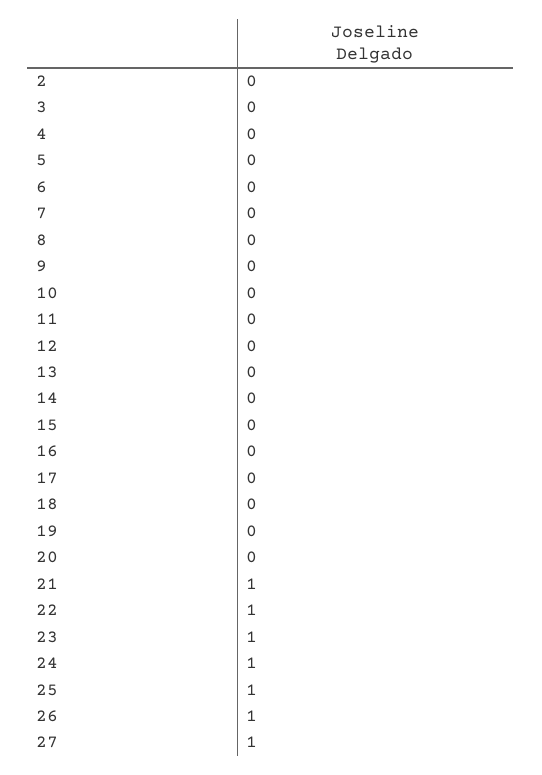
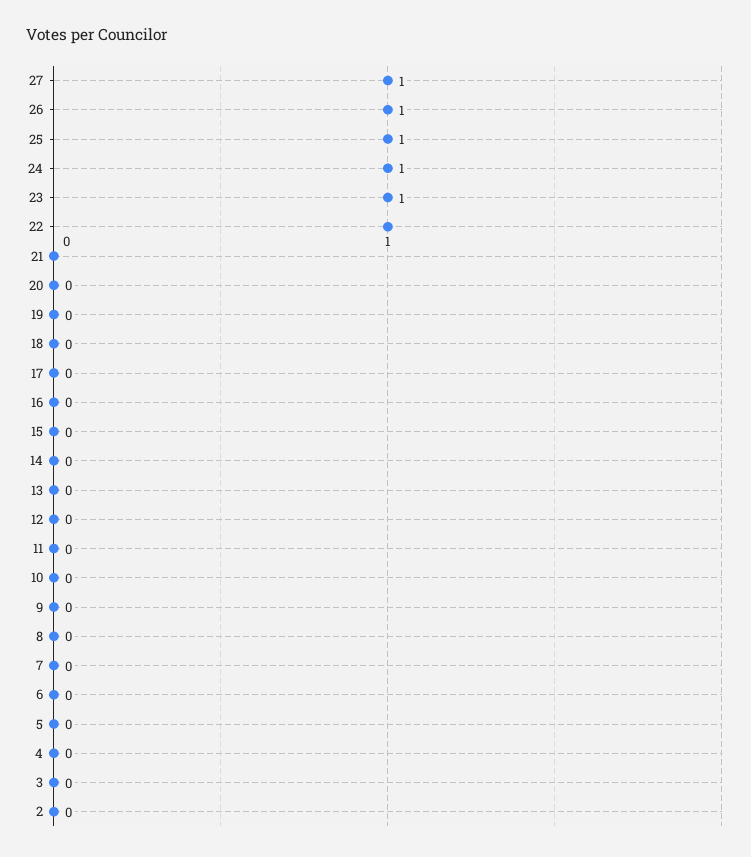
  {
    "2": 0,
    "3": 0,
    "4": 0,
    "5": 0,
    "6": 0,
    "7": 0,
    "8": 0,
    "9": 0,
    "10": 0,
    "11": 0,
    "12": 0,
    "13": 0,
    "14": 0,
    "15": 0,
    "16": 0,
    "17": 0,
    "18": 0,
    "19": 0,
    "20": 0,
-   "21": 1,
+   "21": 0,
    "22": 1,
    "23": 1,
    "24": 1,
    "25": 1,
    "26": 1,
    "27": 1
  }

